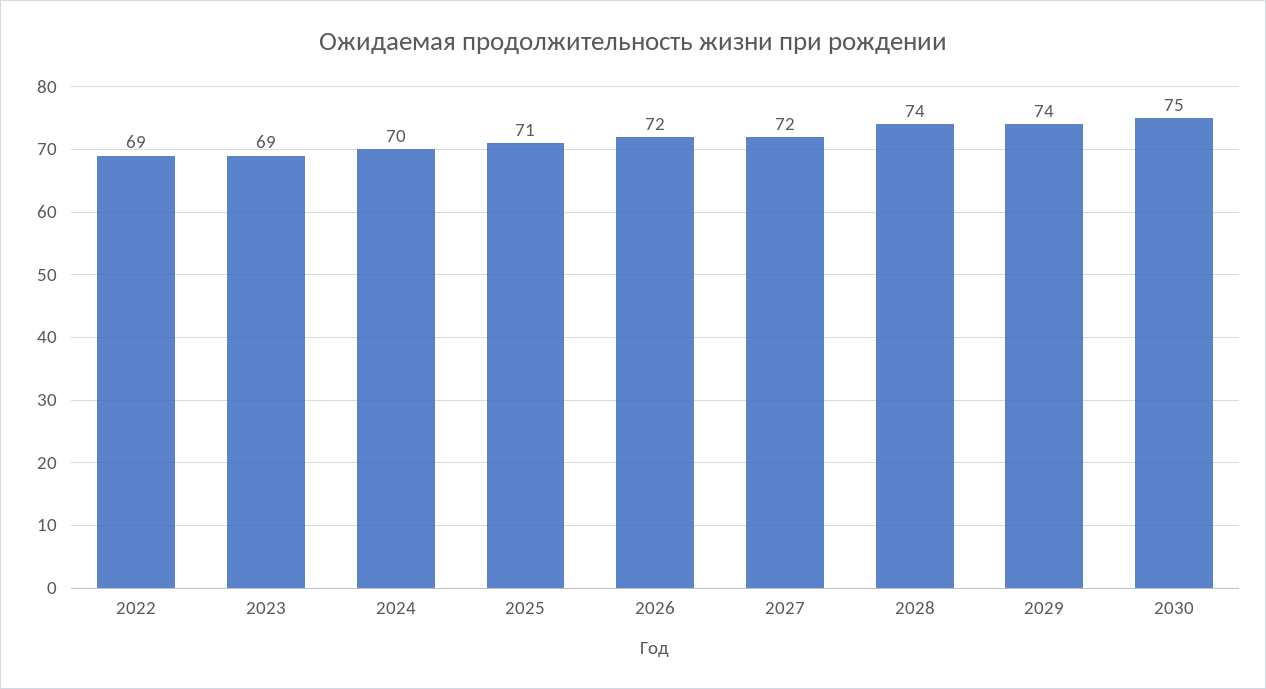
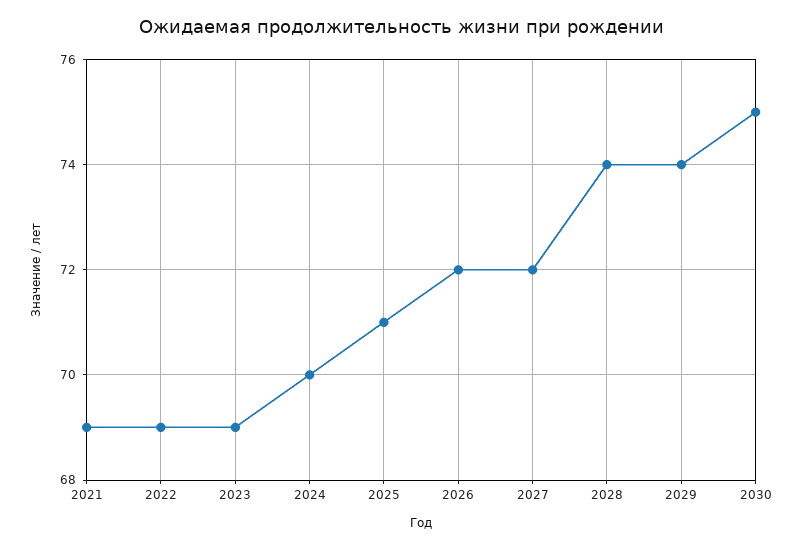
  {
    "2022": 69,
    "2023": 69,
    "2024": 70,
    "2025": 71,
    "2026": 72,
    "2027": 72,
    "2028": 74,
    "2029": 74,
-   "2030": 75
+   "2030": 75,
+   "2021": 69
  }

